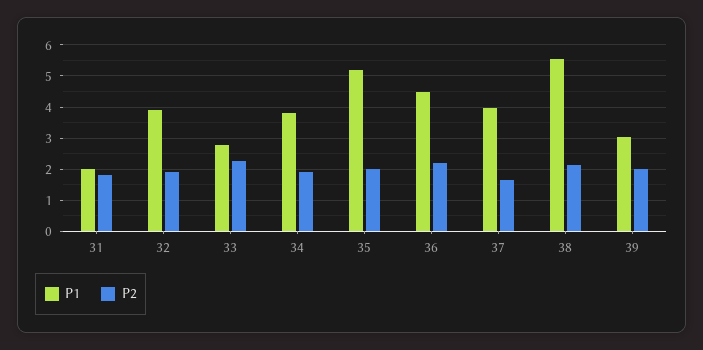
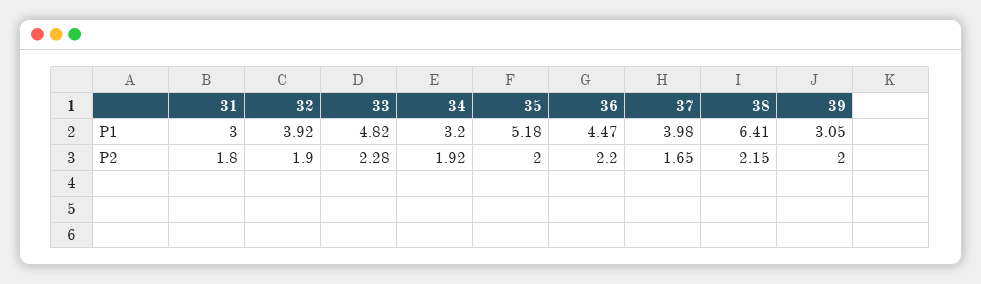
  {
    "P1": {
-     "31": 2,
+     "31": 3,
      "32": 3.92,
-     "33": 2.8,
+     "33": 4.82,
-     "34": 3.8,
+     "34": 3.2,
      "35": 5.18,
      "36": 4.47,
      "37": 3.98,
-     "38": 5.6,
+     "38": 6.41,
      "39": 3.05
    },
    "P2": {
      "31": 1.8,
      "32": 1.9,
      "33": 2.28,
      "34": 1.92,
      "35": 2,
      "36": 2.2,
      "37": 1.65,
      "38": 2.15,
      "39": 2
    }
  }

